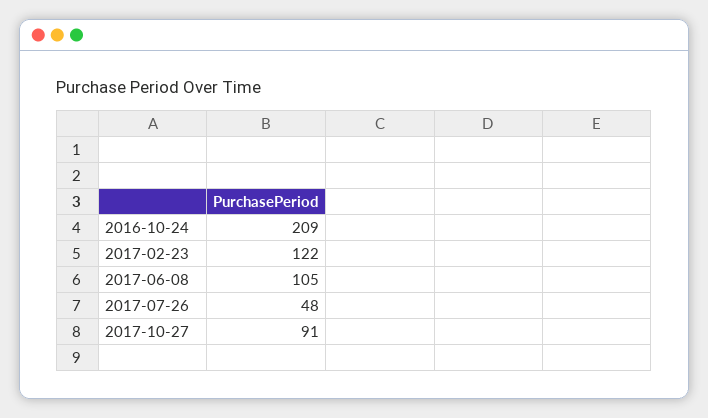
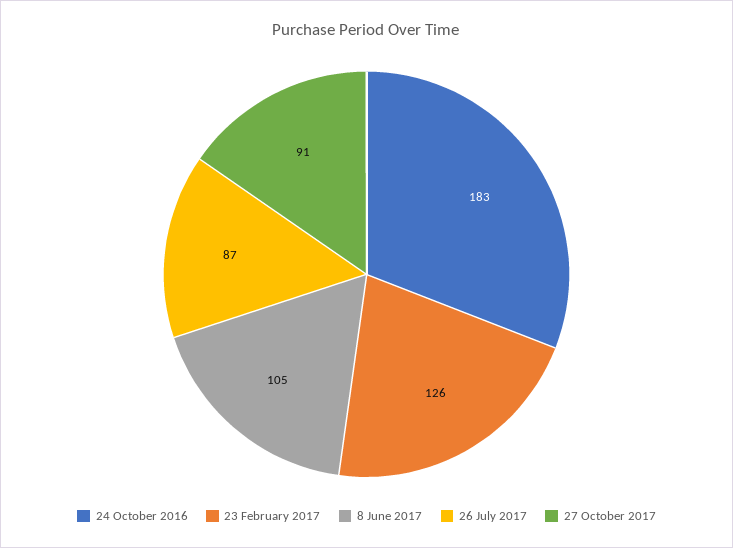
  {
-   "2016-10-24": 209,
+   "2016-10-24": 183,
-   "2017-02-23": 122,
+   "2017-02-23": 126,
    "2017-06-08": 105,
-   "2017-07-26": 48,
+   "2017-07-26": 87,
    "2017-10-27": 91
  }

